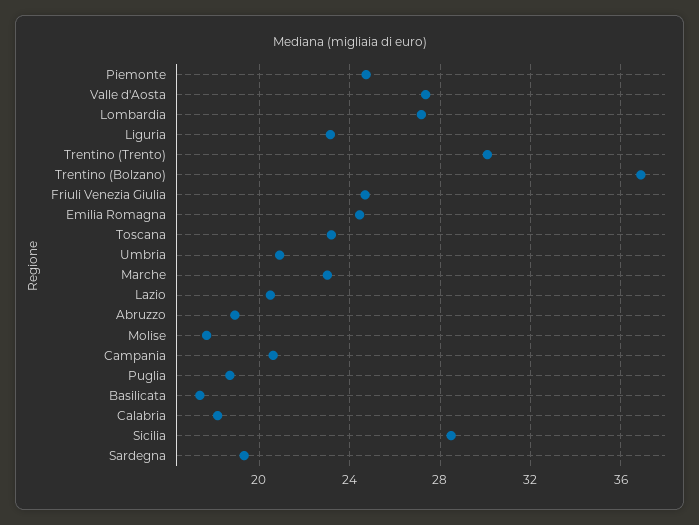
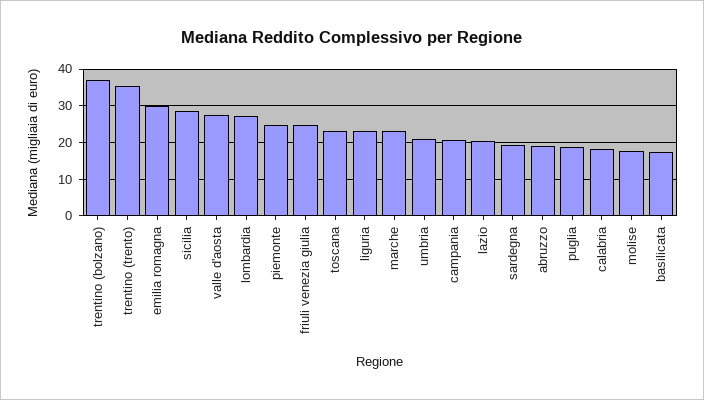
  {
    "Piemonte": 24.5,
    "Valle d'Aosta": 27.5,
    "Lombardia": 27,
    "Liguria": 23,
-   "Trentino (Trento)": 30,
+   "Trentino (Trento)": 36,
    "Trentino (Bolzano)": 37,
    "Friuli Venezia Giulia": 24.5,
-   "Emilia Romagna": 24.5,
+   "Emilia Romagna": 30,
    "Toscana": 23,
    "Umbria": 21,
    "Marche": 23,
    "Lazio": 20.5,
    "Abruzzo": 19,
    "Molise": 17.5,
    "Campania": 20.5,
    "Puglia": 18.5,
    "Basilicata": 17.5,
    "Calabria": 18,
    "Sicilia": 28.5,
    "Sardegna": 19.5
  }

